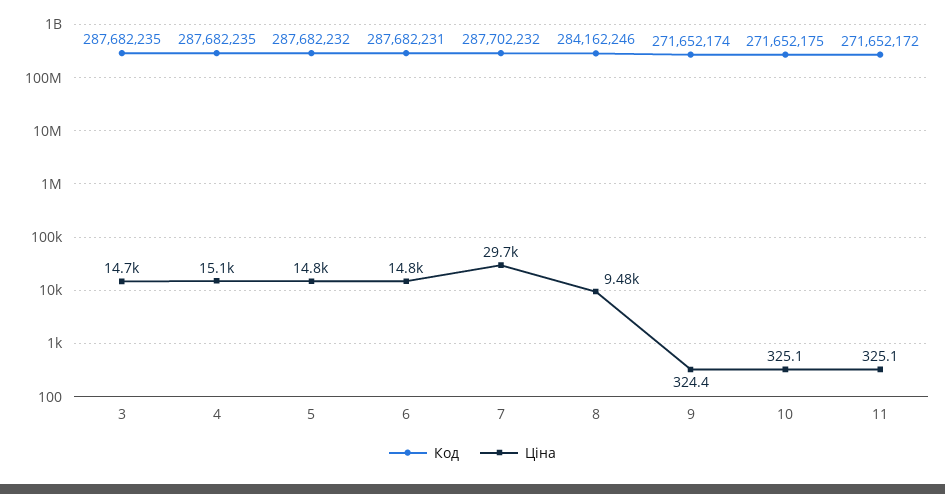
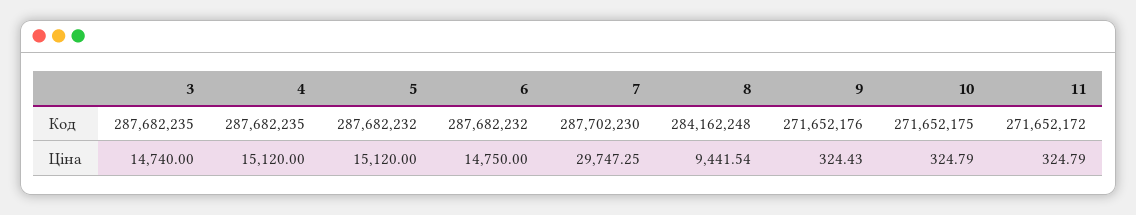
  {
    "Код": {
      "3": 287682235,
      "4": 287682235,
      "5": 287682232,
-     "6": 287682231,
+     "6": 287682232,
-     "7": 287702232,
+     "7": 287702230,
-     "8": 284162246,
+     "8": 284162248,
-     "9": 271652174,
+     "9": 271652176,
      "10": 271652175,
      "11": 271652172
    },
    "Ціна": {
      "3": 14740,
      "4": 15120,
-     "5": 14800,
+     "5": 15120,
      "6": 14750,
      "7": 29747.25,
-     "8": 9480,
+     "8": 9441.54,
      "9": 324.43,
-     "10": 325.1,
+     "10": 324.79,
-     "11": 325.1
+     "11": 324.79
    }
  }

